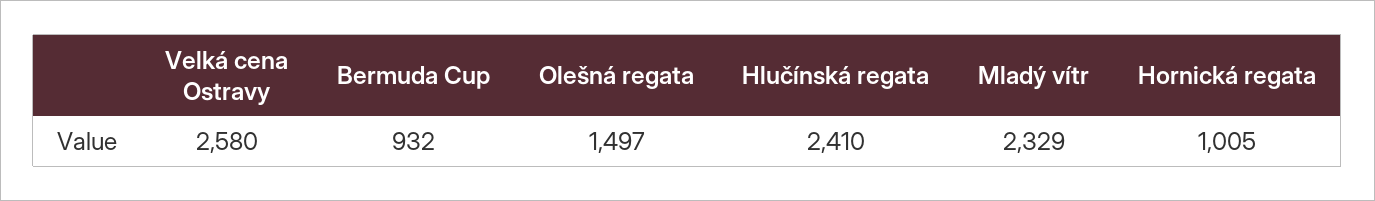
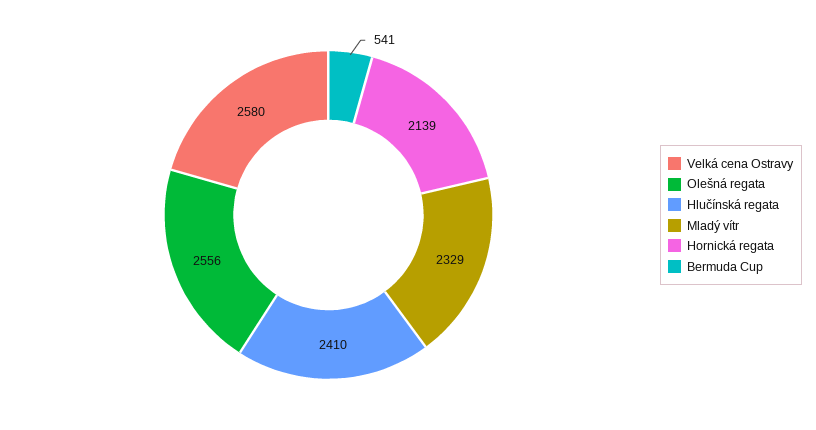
  {
    "Velká cena Ostravy": 2580,
-   "Bermuda Cup": 932,
+   "Bermuda Cup": 541,
-   "Olešná regata": 1497,
+   "Olešná regata": 2556,
    "Hlučínská regata": 2410,
    "Mladý vítr": 2329,
-   "Hornická regata": 1005
+   "Hornická regata": 2139
  }

